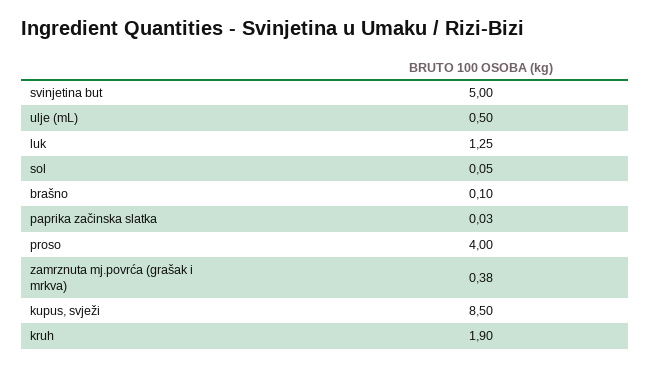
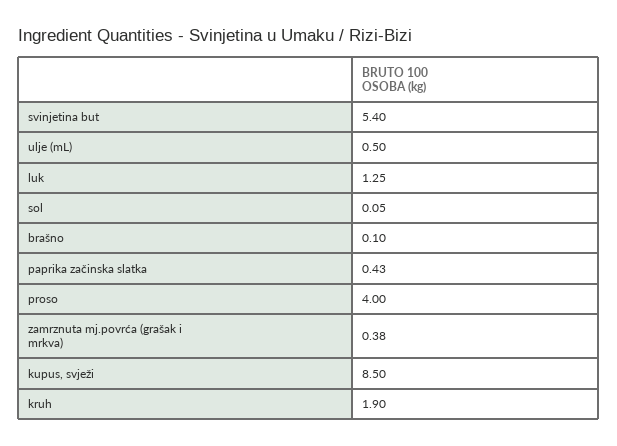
  {
-   "svinjetina but": 5,
+   "svinjetina but": 5.4,
    "ulje (mL)": 0.5,
    "luk": 1.25,
    "sol": 0.05,
    "brašno": 0.1,
-   "paprika začinska slatka": 0.03,
+   "paprika začinska slatka": 0.43,
    "proso": 4,
    "zamrznuta mj.povrća (grašak i mrkva)": 0.38,
    "kupus, svježi": 8.5,
    "kruh": 1.9
  }

